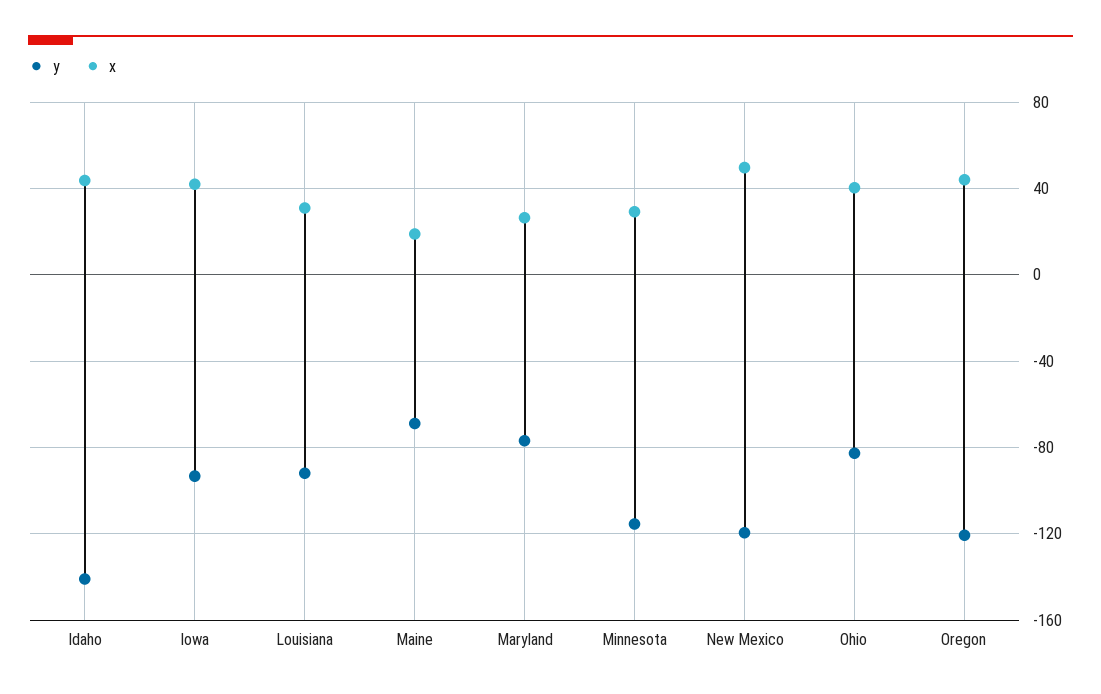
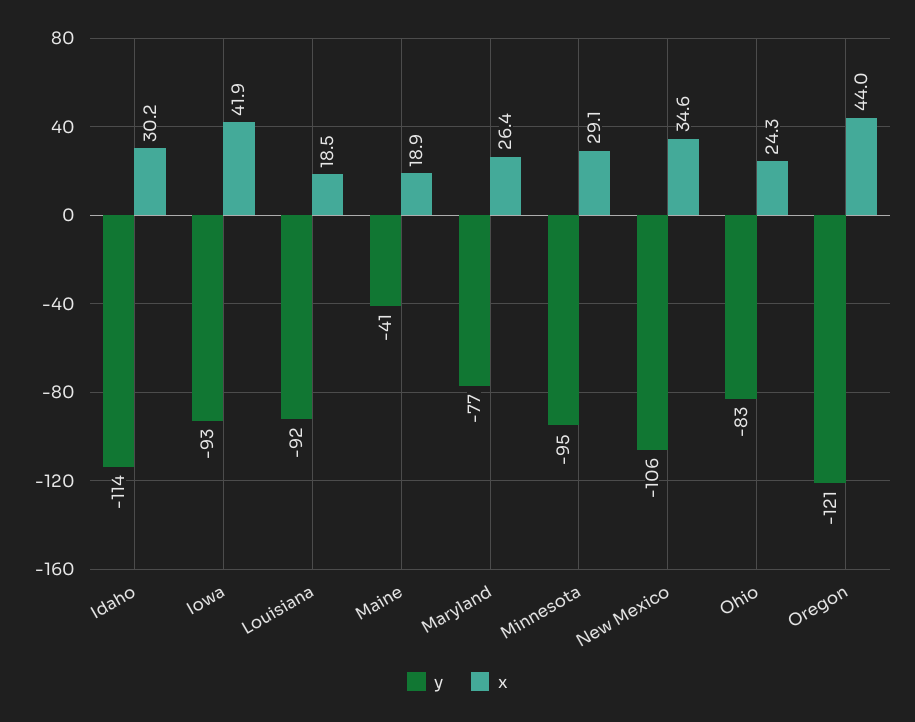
  {
    "y": {
-     "Idaho": -140,
+     "Idaho": -114,
      "Iowa": -93,
      "Louisiana": -92,
-     "Maine": -70,
+     "Maine": -41,
      "Maryland": -77,
-     "Minnesota": -115,
+     "Minnesota": -95,
-     "New Mexico": -120,
+     "New Mexico": -106,
      "Ohio": -83,
      "Oregon": -121
    },
    "x": {
-     "Idaho": 45,
+     "Idaho": 30.2,
      "Iowa": 41.9,
-     "Louisiana": 30,
+     "Louisiana": 18.5,
      "Maine": 18.9,
      "Maryland": 26.4,
      "Minnesota": 29.1,
-     "New Mexico": 50,
+     "New Mexico": 34.6,
-     "Ohio": 40,
+     "Ohio": 24.3,
      "Oregon": 44
    }
  }

